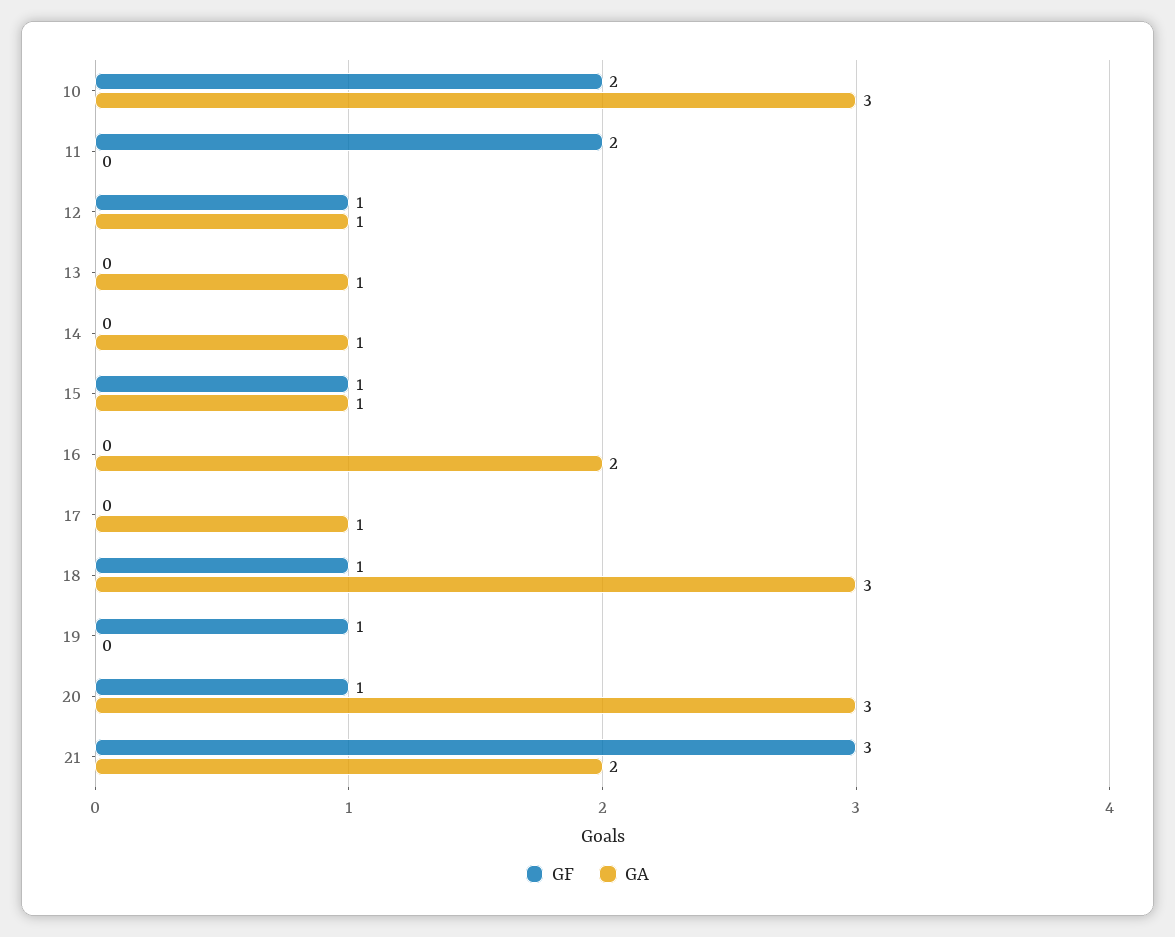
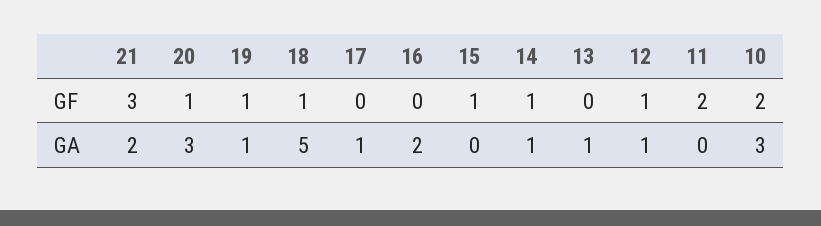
  {
    "GF": {
      "10": 2,
      "11": 2,
      "12": 1,
      "13": 0,
-     "14": 0,
+     "14": 1,
      "15": 1,
      "16": 0,
      "17": 0,
      "18": 1,
      "19": 1,
      "20": 1,
      "21": 3
    },
    "GA": {
      "10": 3,
      "11": 0,
      "12": 1,
      "13": 1,
      "14": 1,
-     "15": 1,
+     "15": 0,
      "16": 2,
      "17": 1,
-     "18": 3,
+     "18": 5,
-     "19": 0,
+     "19": 1,
      "20": 3,
      "21": 2
    }
  }

